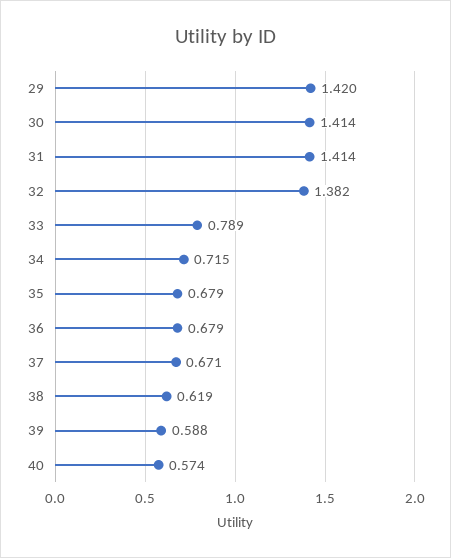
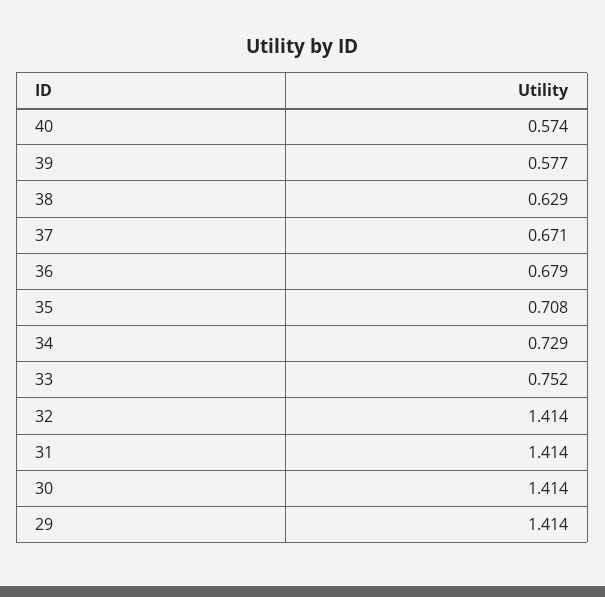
  {
-   "29": 1.42,
+   "29": 1.414,
    "30": 1.414,
    "31": 1.414,
-   "32": 1.382,
+   "32": 1.414,
-   "33": 0.789,
+   "33": 0.752,
-   "34": 0.715,
+   "34": 0.729,
-   "35": 0.679,
+   "35": 0.708,
    "36": 0.679,
    "37": 0.671,
-   "38": 0.619,
+   "38": 0.629,
-   "39": 0.588,
+   "39": 0.577,
    "40": 0.574
  }

